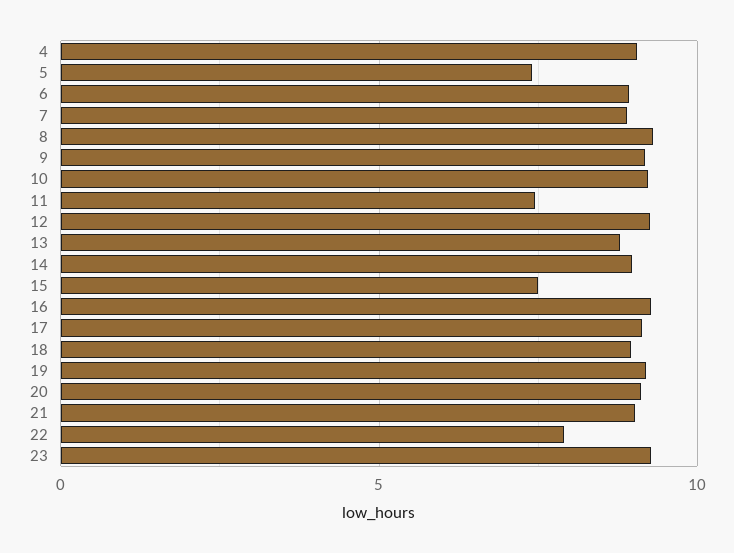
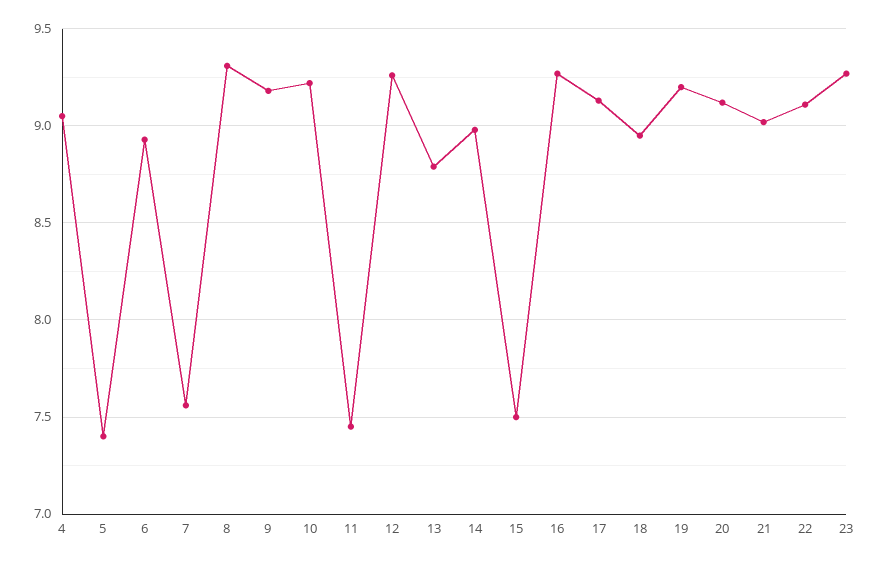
  {
    "4": 9.05,
    "5": 7.4,
    "6": 8.95,
-   "7": 9,
+   "7": 7.55,
    "8": 9.3,
    "9": 9.2,
    "10": 9.2,
    "11": 7.45,
    "12": 9.25,
    "13": 8.8,
    "14": 9,
    "15": 7.5,
    "16": 9.25,
    "17": 9.15,
    "18": 8.95,
    "19": 9.2,
    "20": 9.1,
    "21": 9,
-   "22": 8,
+   "22": 9.1,
    "23": 9.25
  }

